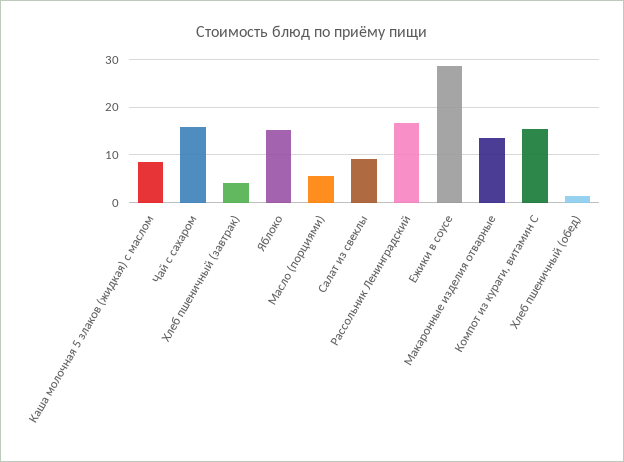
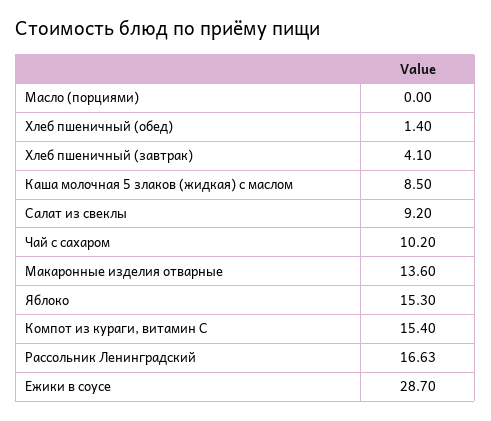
  {
    "Каша молочная 5 злаков (жидкая) с маслом": 8.5,
-   "Чай с сахаром": 16,
+   "Чай с сахаром": 10.2,
    "Хлеб пшеничный (завтрак)": 4.1,
    "Яблоко": 15.3,
-   "Масло (порциями)": 6,
+   "Масло (порциями)": 0,
    "Салат из свеклы": 9.2,
    "Рассольник Ленинградский": 16.63,
    "Ежики в соусе": 28.7,
    "Макаронные изделия отварные": 13.6,
    "Компот из кураги, витамин С": 15.4,
    "Хлеб пшеничный (обед)": 1.4
  }

